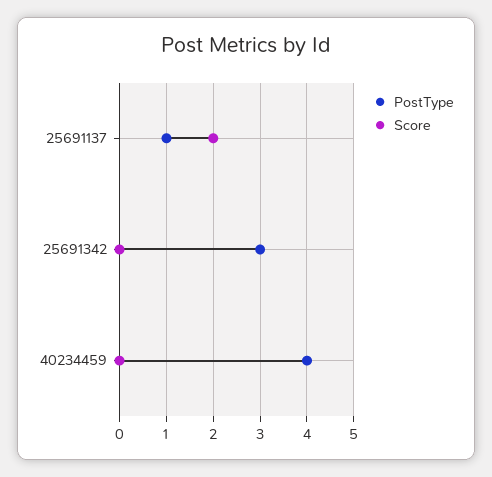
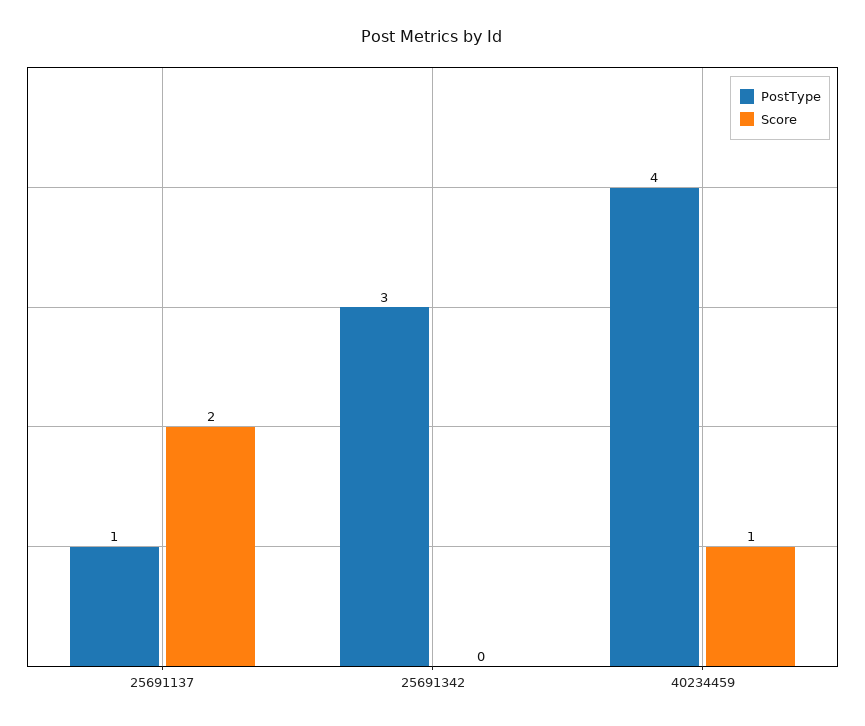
  {
    "PostType": {
      "25691137": 1,
      "25691342": 3,
      "40234459": 4
    },
    "Score": {
      "25691137": 2,
      "25691342": 0,
-     "40234459": 0
+     "40234459": 1
    }
  }

